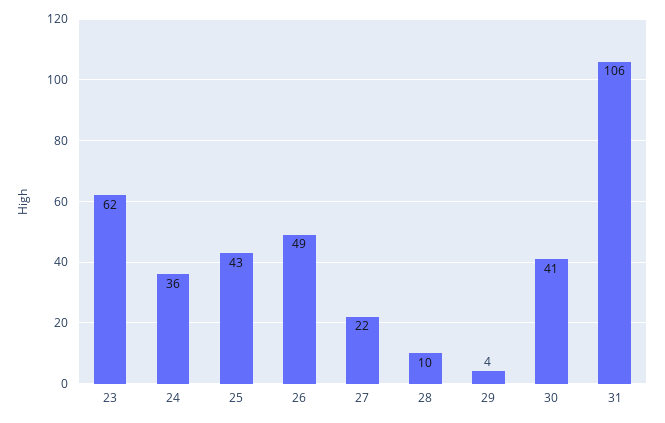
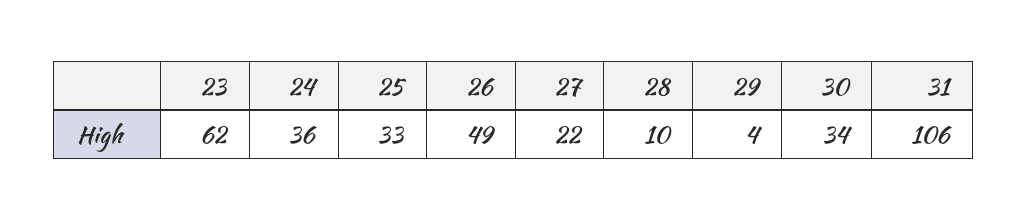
  {
    "23": 62,
    "24": 36,
-   "25": 43,
+   "25": 33,
    "26": 49,
    "27": 22,
    "28": 10,
    "29": 4,
-   "30": 41,
+   "30": 34,
    "31": 106
  }

